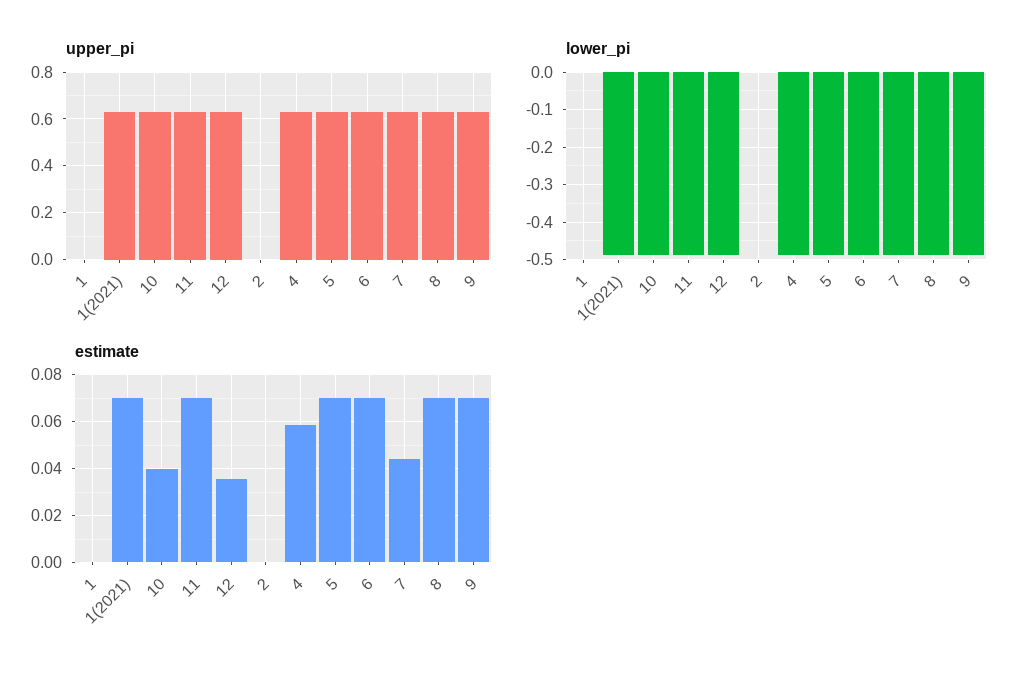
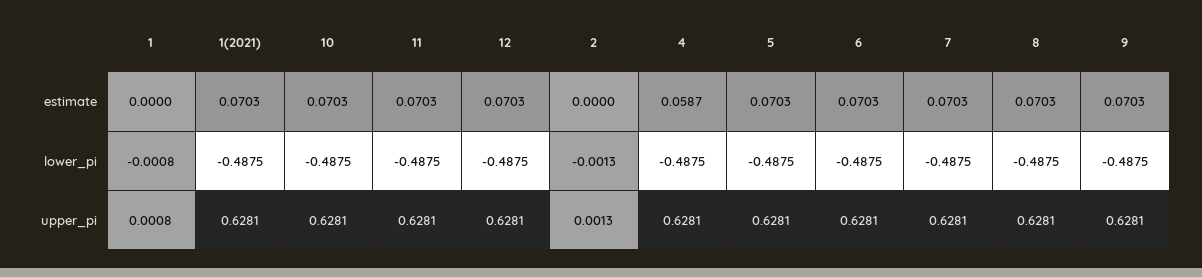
  {
    "upper_pi": {
      "1": 0.0008,
      "1(2021)": 0.6281,
      "10": 0.6281,
      "11": 0.6281,
      "12": 0.6281,
      "2": 0.0013,
      "4": 0.6281,
      "5": 0.6281,
      "6": 0.6281,
      "7": 0.6281,
      "8": 0.6281,
      "9": 0.6281
    },
    "lower_pi": {
      "1": -0.0008,
      "1(2021)": -0.4875,
      "10": -0.4875,
      "11": -0.4875,
      "12": -0.4875,
      "2": -0.0013,
      "4": -0.4875,
      "5": -0.4875,
      "6": -0.4875,
      "7": -0.4875,
      "8": -0.4875,
      "9": -0.4875
    },
    "estimate": {
      "1": 0,
      "1(2021)": 0.0703,
-     "10": 0.04,
+     "10": 0.0703,
      "11": 0.0703,
-     "12": 0.035,
+     "12": 0.0703,
      "2": 0,
      "4": 0.0587,
      "5": 0.0703,
      "6": 0.0703,
-     "7": 0.045,
+     "7": 0.0703,
      "8": 0.0703,
      "9": 0.0703
    }
  }

